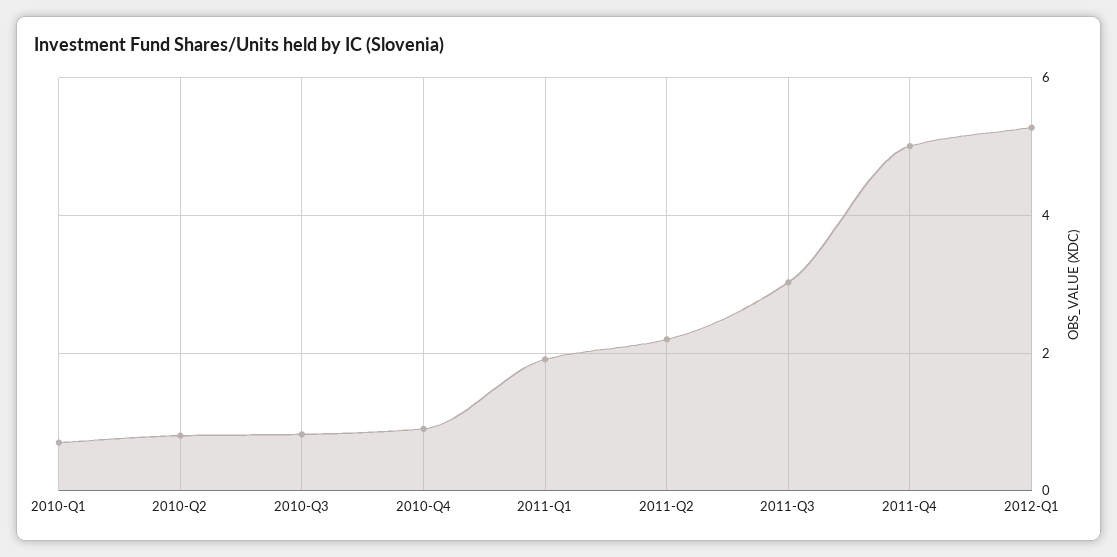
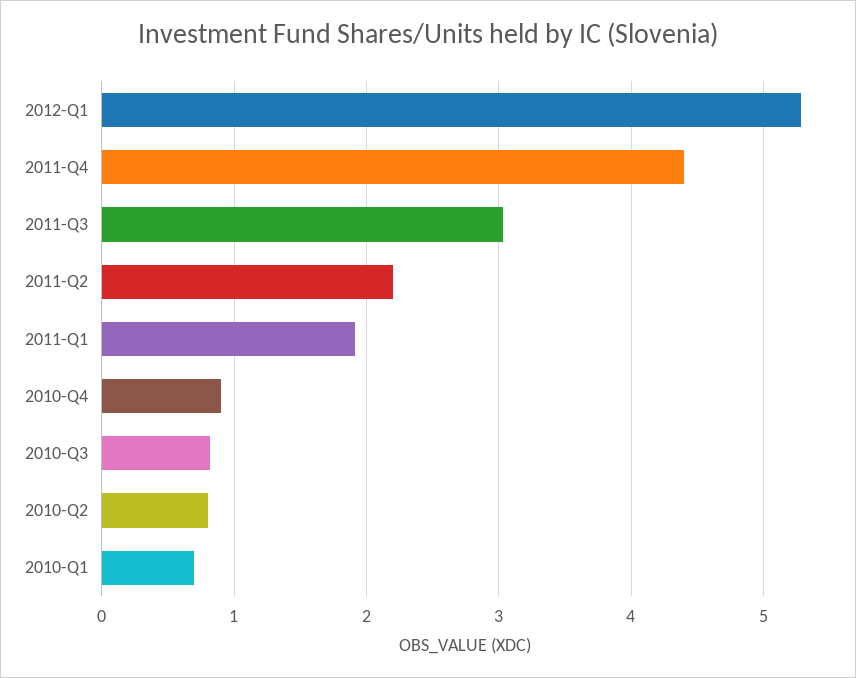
  {
    "2010-Q1": 0.7,
    "2010-Q2": 0.8,
    "2010-Q3": 0.8,
    "2010-Q4": 0.9,
    "2011-Q1": 1.9,
    "2011-Q2": 2.2,
    "2011-Q3": 3,
-   "2011-Q4": 5,
+   "2011-Q4": 4.4,
    "2012-Q1": 5.3
  }

